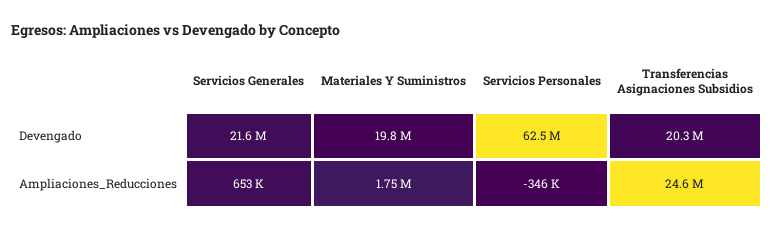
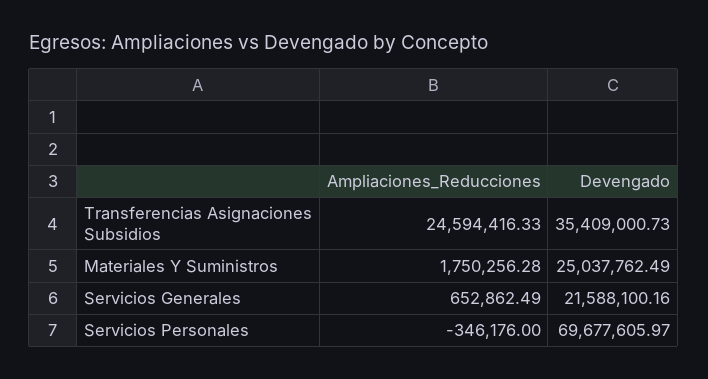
  {
    "Servicios Generales": {
      "Devengado": 21588100.16,
      "Ampliaciones_Reducciones": 652862.49
    },
    "Materiales Y Suministros": {
-     "Devengado": 19800000,
+     "Devengado": 25037762.49,
      "Ampliaciones_Reducciones": 1750256.28
    },
    "Servicios Personales": {
-     "Devengado": 62500000,
+     "Devengado": 69677605.97,
      "Ampliaciones_Reducciones": -346176
    },
    "Transferencias Asignaciones Subsidios": {
-     "Devengado": 20300000,
+     "Devengado": 35409000.73,
      "Ampliaciones_Reducciones": 24594416.33
    }
  }

